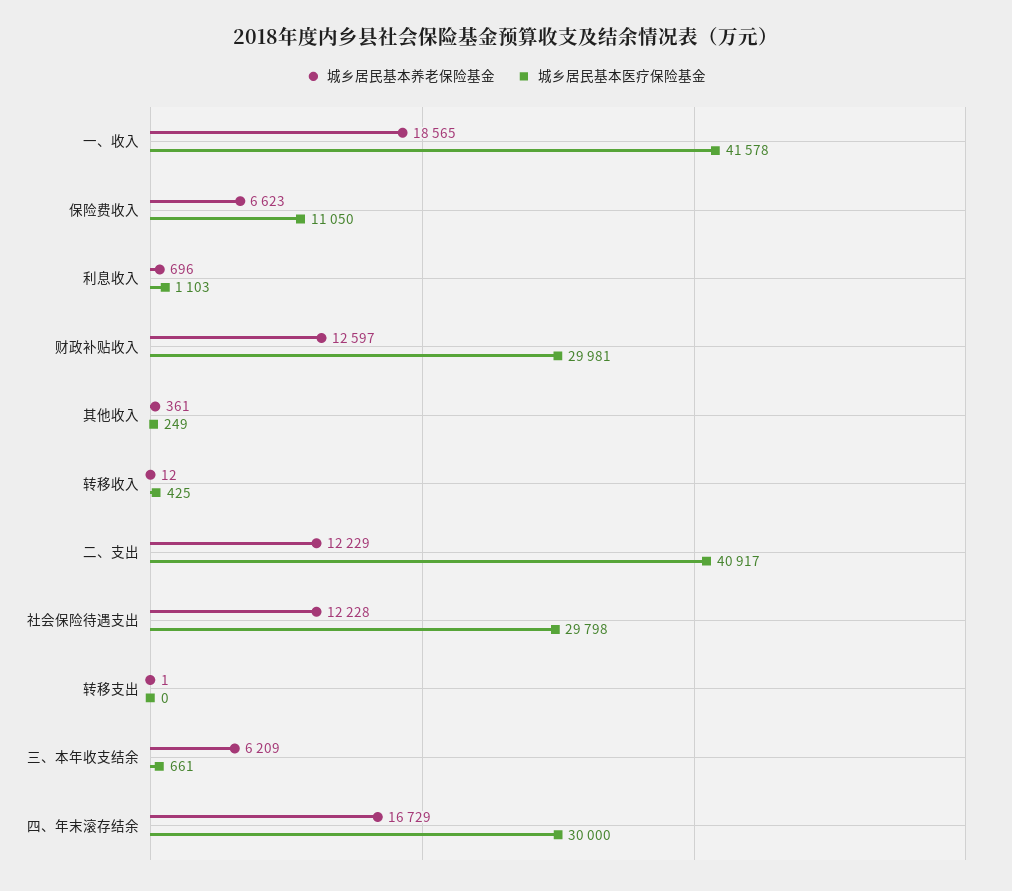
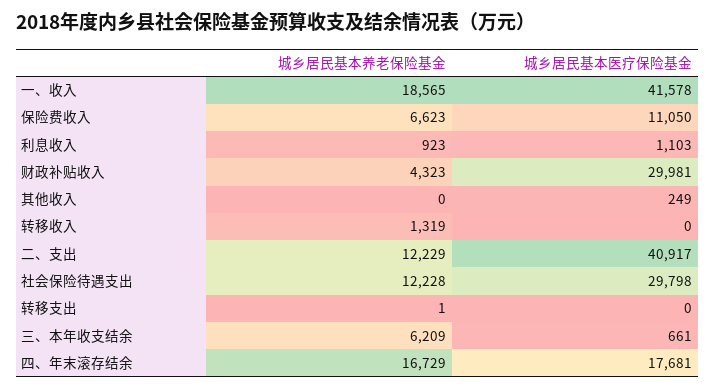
  {
    "城乡居民基本养老保险基金": {
      "一、收入": 18565,
      "保险费收入": 6623,
-     "利息收入": 696,
+     "利息收入": 923,
-     "财政补贴收入": 12597,
+     "财政补贴收入": 4323,
-     "其他收入": 361,
+     "其他收入": 0,
-     "转移收入": 12,
+     "转移收入": 1319,
      "二、支出": 12229,
      "社会保险待遇支出": 12228,
      "转移支出": 1,
      "三、本年收支结余": 6209,
      "四、年末滚存结余": 16729
    },
    "城乡居民基本医疗保险基金": {
      "一、收入": 41578,
      "保险费收入": 11050,
      "利息收入": 1103,
      "财政补贴收入": 29981,
      "其他收入": 249,
-     "转移收入": 425,
+     "转移收入": 0,
      "二、支出": 40917,
      "社会保险待遇支出": 29798,
      "转移支出": 0,
      "三、本年收支结余": 661,
-     "四、年末滚存结余": 30000
+     "四、年末滚存结余": 17681
    }
  }

